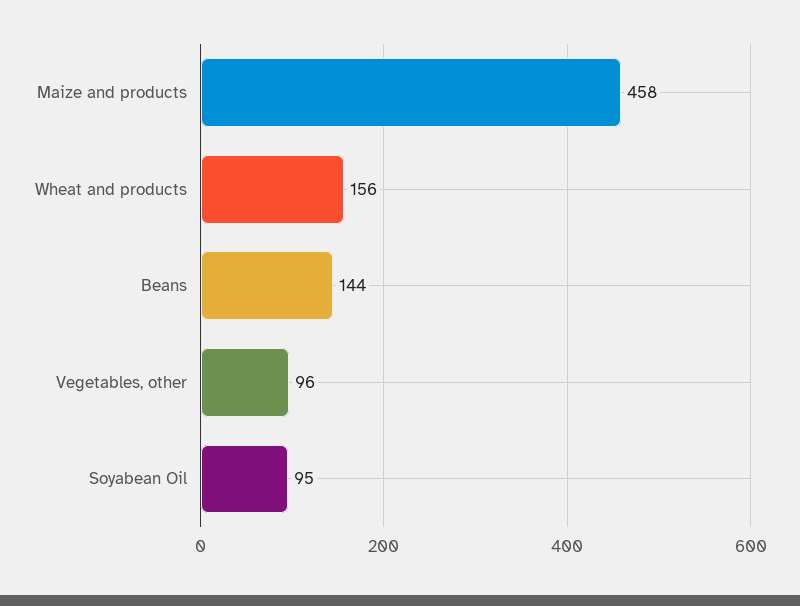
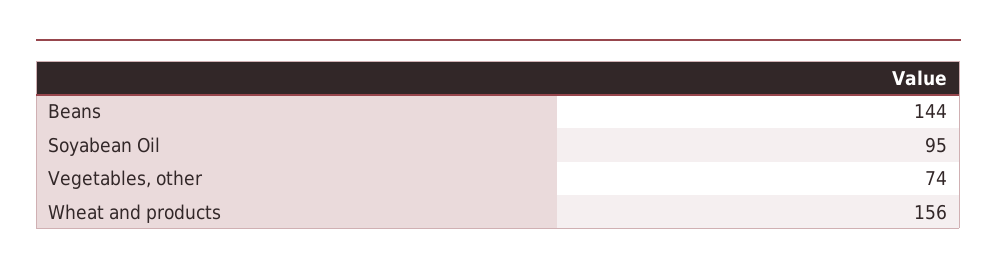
  {
-   "Maize and products": 458,
    "Wheat and products": 156,
    "Beans": 144,
-   "Vegetables, other": 96,
+   "Vegetables, other": 74,
    "Soyabean Oil": 95
  }

